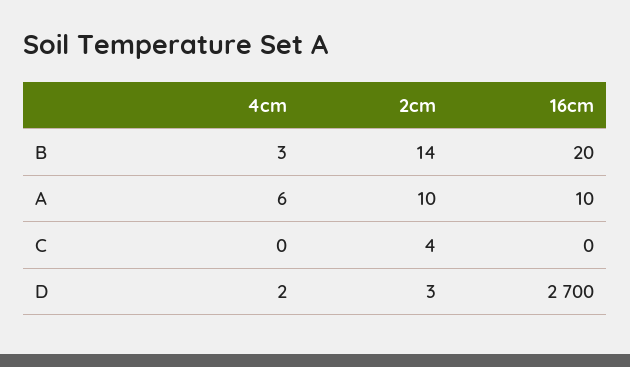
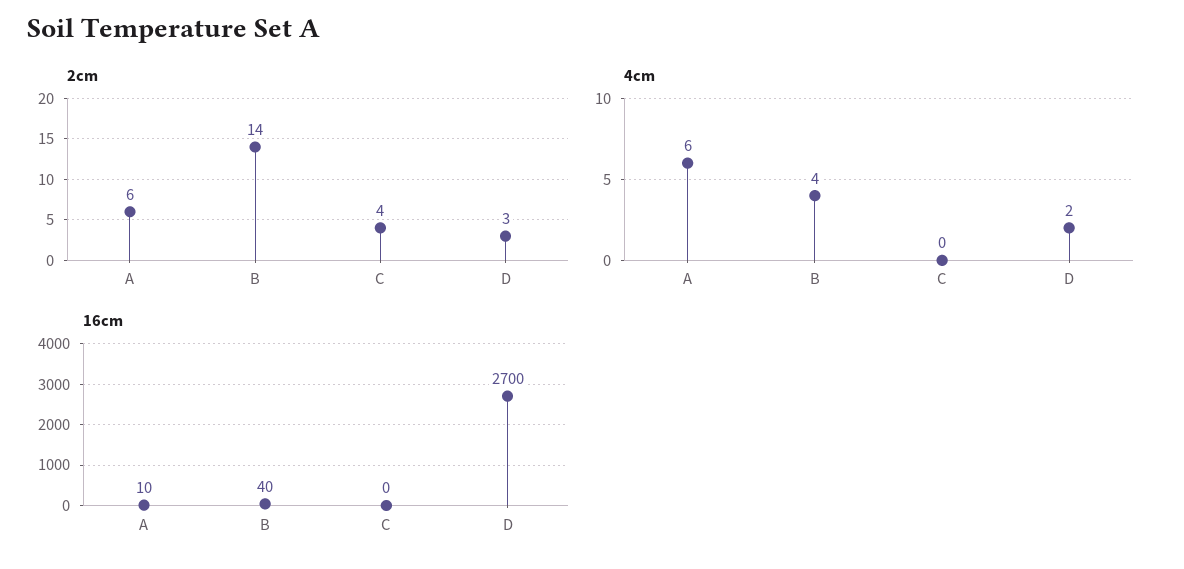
  {
    "4cm": {
-     "B": 3,
+     "B": 4,
      "A": 6,
      "C": 0,
      "D": 2
    },
    "2cm": {
      "B": 14,
-     "A": 10,
+     "A": 6,
      "C": 4,
      "D": 3
    },
    "16cm": {
-     "B": 20,
+     "B": 40,
      "A": 10,
      "C": 0,
      "D": 2700
    }
  }

